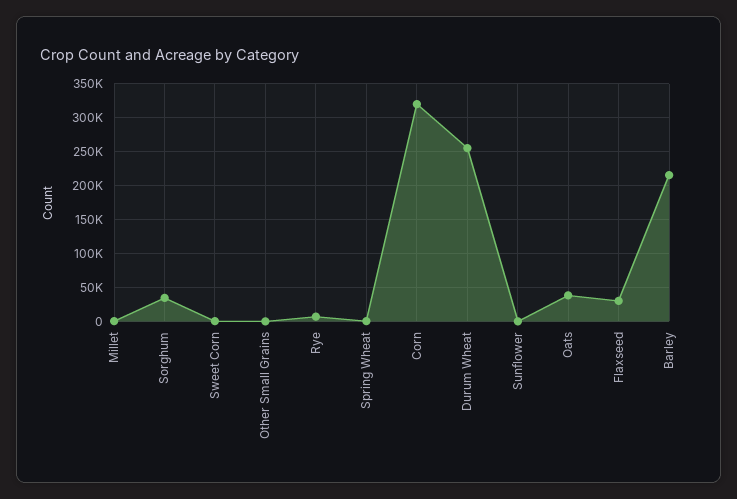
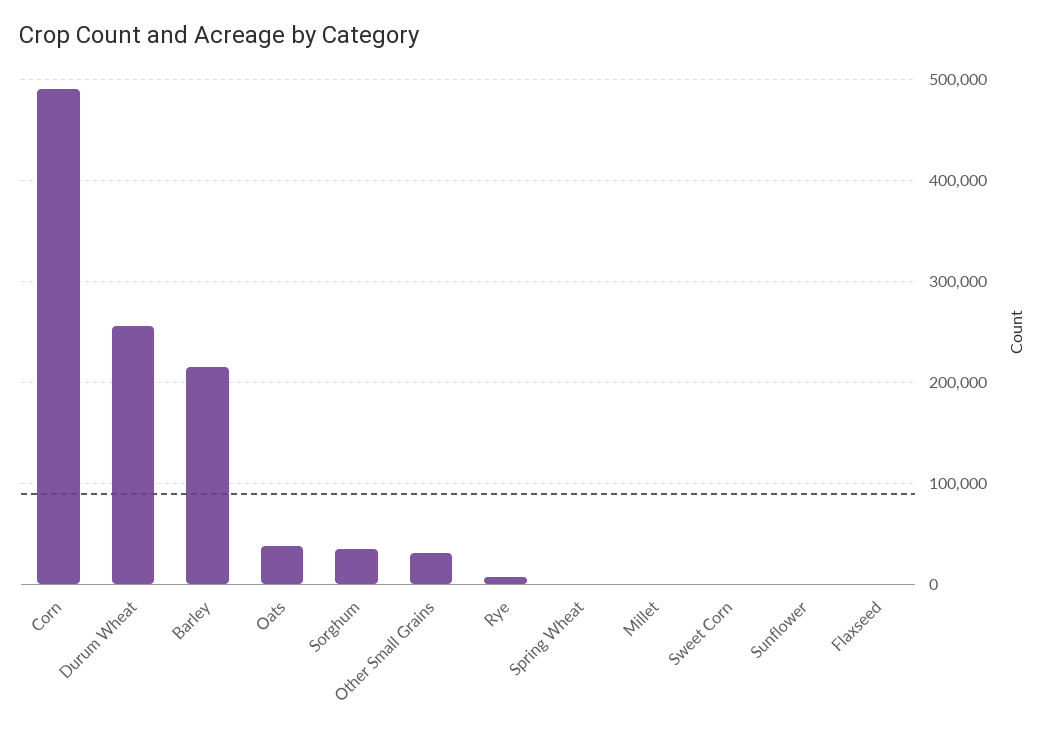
  {
    "Millet": 0,
    "Sorghum": 30000,
    "Sweet Corn": 0,
-   "Other Small Grains": 0,
+   "Other Small Grains": 30000,
    "Rye": 10000,
    "Spring Wheat": 0,
-   "Corn": 320000,
+   "Corn": 490000,
    "Durum Wheat": 260000,
    "Sunflower": 0,
    "Oats": 40000,
-   "Flaxseed": 30000,
+   "Flaxseed": 0,
    "Barley": 220000
  }

